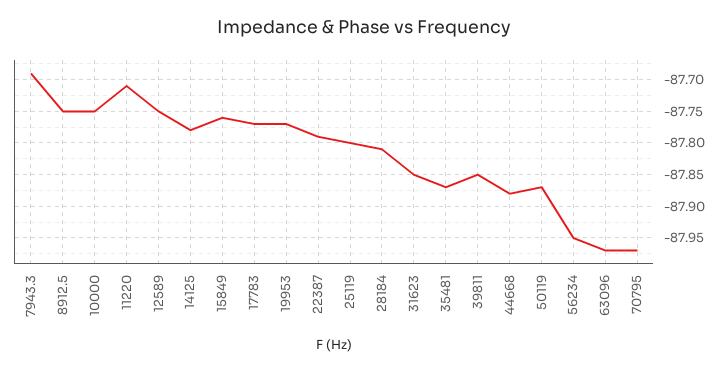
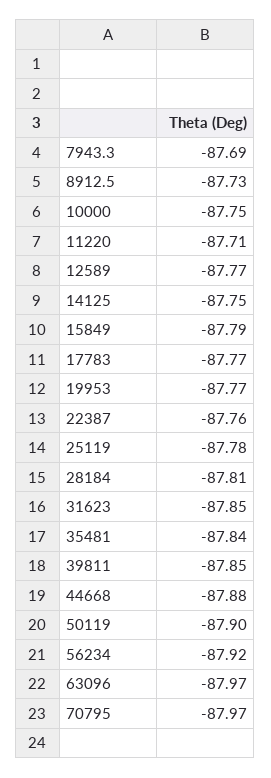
  {
    "7943.3": -87.69,
-   "8912.5": -87.75,
+   "8912.5": -87.73,
    "10000": -87.75,
    "11220": -87.71,
-   "12589": -87.75,
+   "12589": -87.77,
-   "14125": -87.78,
+   "14125": -87.75,
-   "15849": -87.76,
+   "15849": -87.79,
    "17783": -87.77,
    "19953": -87.77,
-   "22387": -87.79,
+   "22387": -87.76,
-   "25119": -87.8,
+   "25119": -87.78,
    "28184": -87.81,
    "31623": -87.85,
-   "35481": -87.87,
+   "35481": -87.84,
    "39811": -87.85,
    "44668": -87.88,
-   "50119": -87.87,
+   "50119": -87.9,
-   "56234": -87.95,
+   "56234": -87.92,
    "63096": -87.97,
    "70795": -87.97
  }

